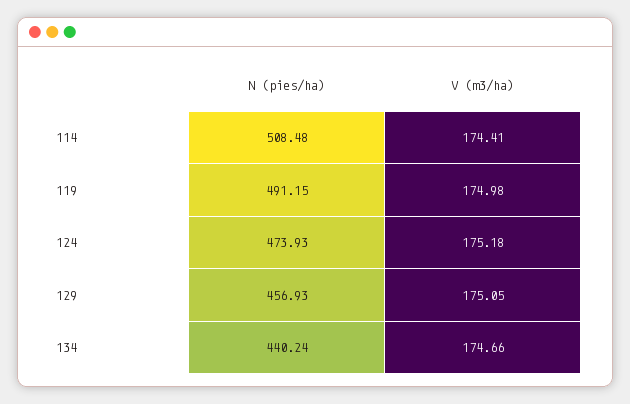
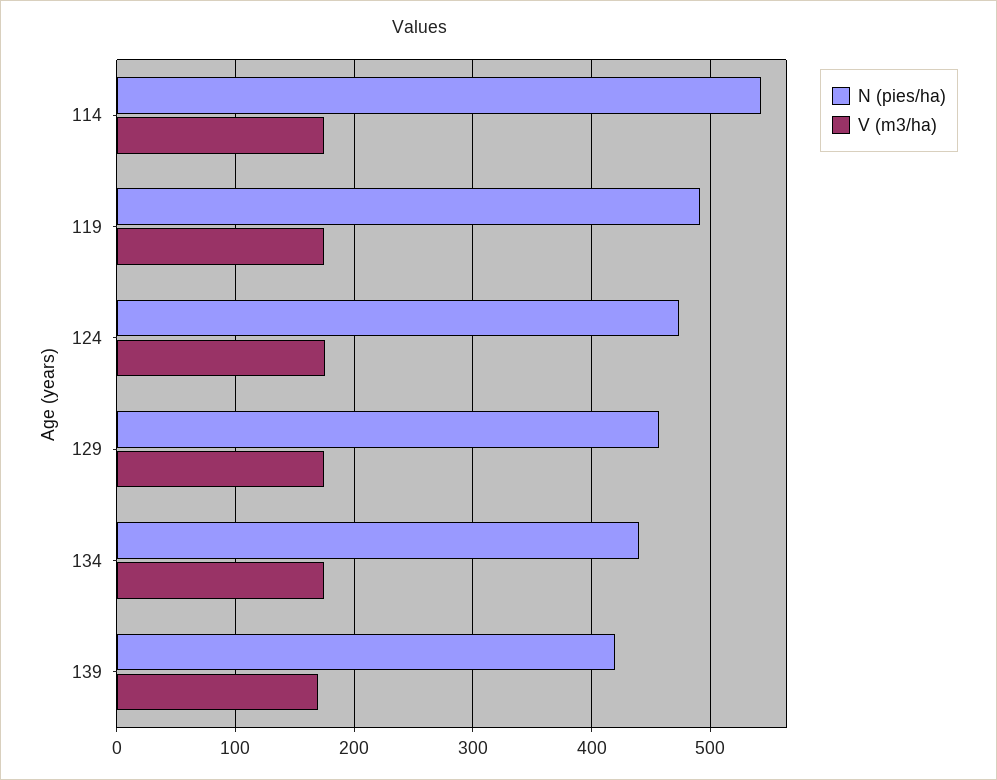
  {
    "N (pies/ha)": {
-     "114": 508.48,
+     "114": 540,
      "119": 491.15,
      "124": 473.93,
      "129": 456.93,
-     "134": 440.24
+     "134": 440.24,
+     "139": 420
    },
    "V (m3/ha)": {
      "114": 174.41,
      "119": 174.98,
      "124": 175.18,
      "129": 175.05,
-     "134": 174.66
+     "134": 174.66,
+     "139": 170
    }
  }

